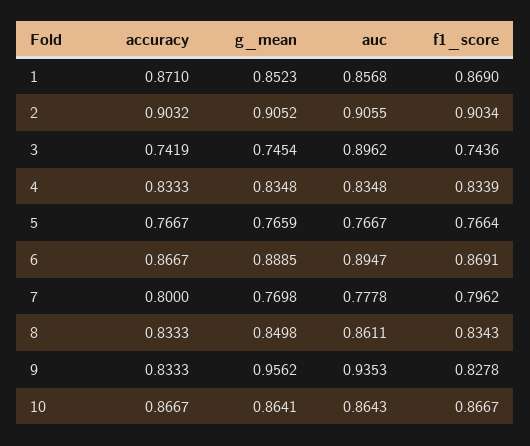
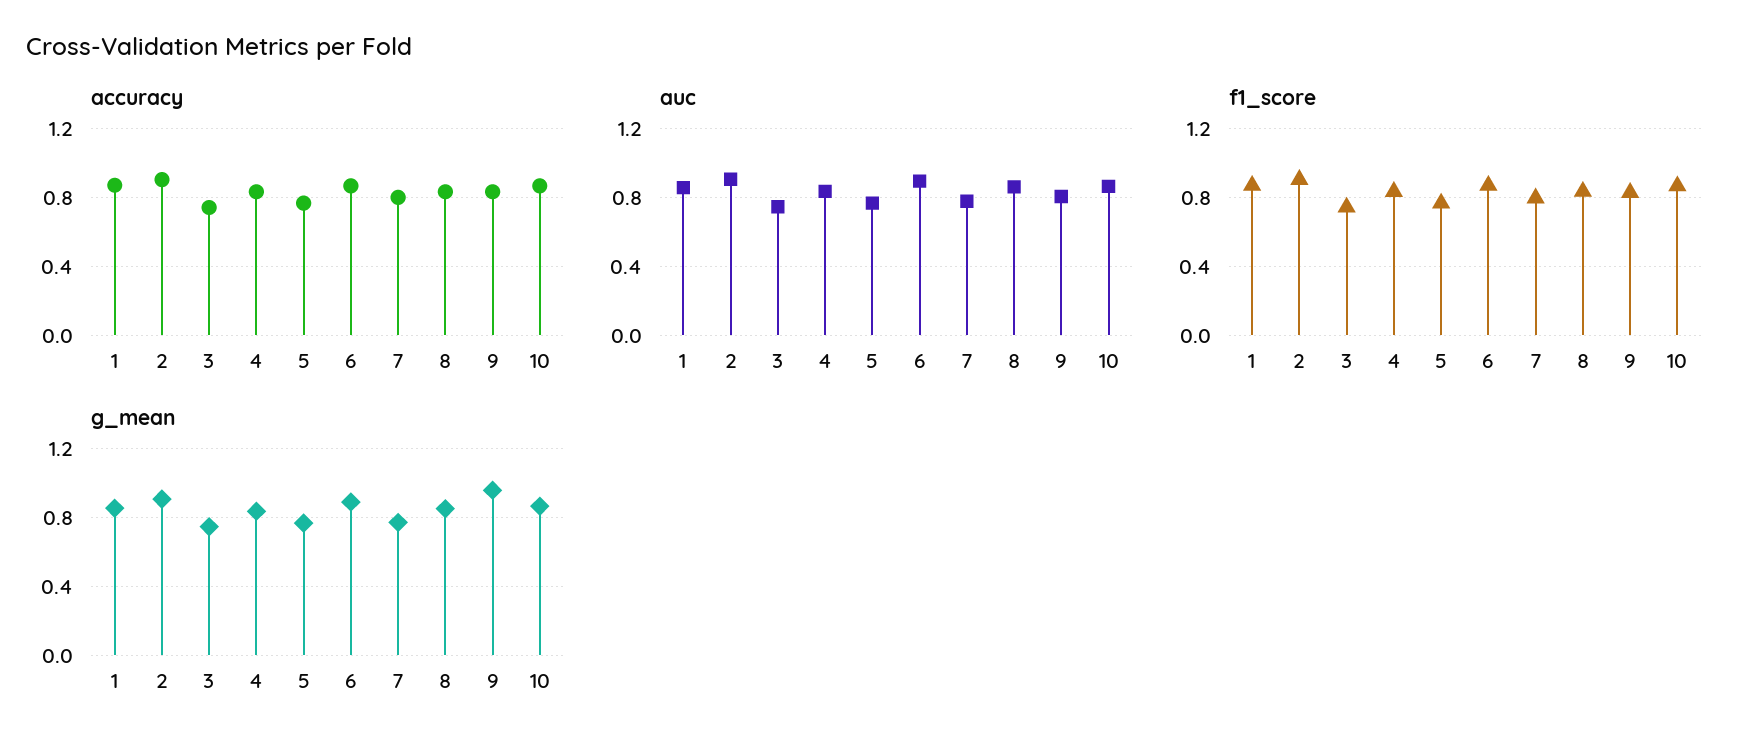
  {
    "accuracy": {
      "1": 0.871,
      "2": 0.9032,
      "3": 0.7419,
      "4": 0.8333,
      "5": 0.7667,
      "6": 0.8667,
      "7": 0.8,
      "8": 0.8333,
      "9": 0.8333,
      "10": 0.8667
    },
    "g_mean": {
      "1": 0.8523,
      "2": 0.9052,
      "3": 0.7454,
      "4": 0.8348,
      "5": 0.7659,
      "6": 0.8885,
      "7": 0.7698,
      "8": 0.8498,
      "9": 0.9562,
      "10": 0.8641
    },
    "auc": {
      "1": 0.8568,
      "2": 0.9055,
-     "3": 0.8962,
+     "3": 0.75,
      "4": 0.8348,
      "5": 0.7667,
      "6": 0.8947,
      "7": 0.7778,
      "8": 0.8611,
-     "9": 0.9353,
+     "9": 0.8,
      "10": 0.8643
    },
    "f1_score": {
      "1": 0.869,
      "2": 0.9034,
      "3": 0.7436,
      "4": 0.8339,
      "5": 0.7664,
      "6": 0.8691,
      "7": 0.7962,
      "8": 0.8343,
      "9": 0.8278,
      "10": 0.8667
    }
  }

